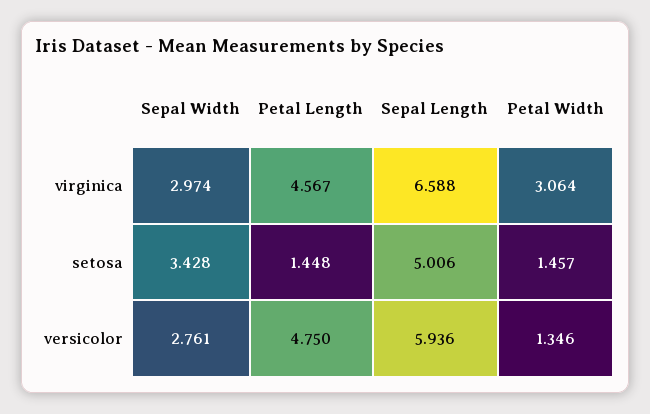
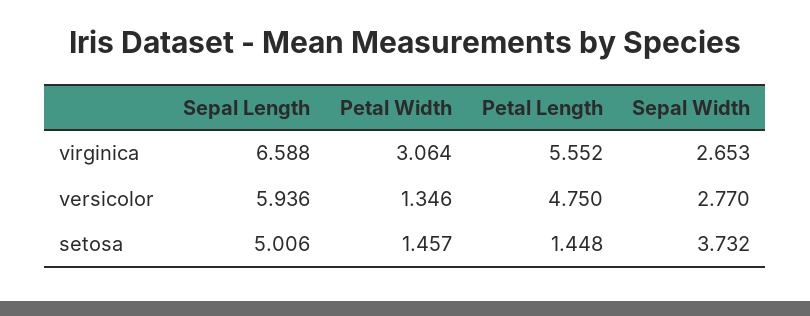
  {
    "Sepal Width": {
-     "virginica": 2.974,
+     "virginica": 2.653,
-     "setosa": 3.428,
+     "setosa": 3.732,
-     "versicolor": 2.761
+     "versicolor": 2.77
    },
    "Petal Length": {
-     "virginica": 4.567,
+     "virginica": 5.552,
      "setosa": 1.448,
      "versicolor": 4.75
    },
    "Sepal Length": {
      "virginica": 6.588,
      "setosa": 5.006,
      "versicolor": 5.936
    },
    "Petal Width": {
      "virginica": 3.064,
      "setosa": 1.457,
      "versicolor": 1.346
    }
  }

